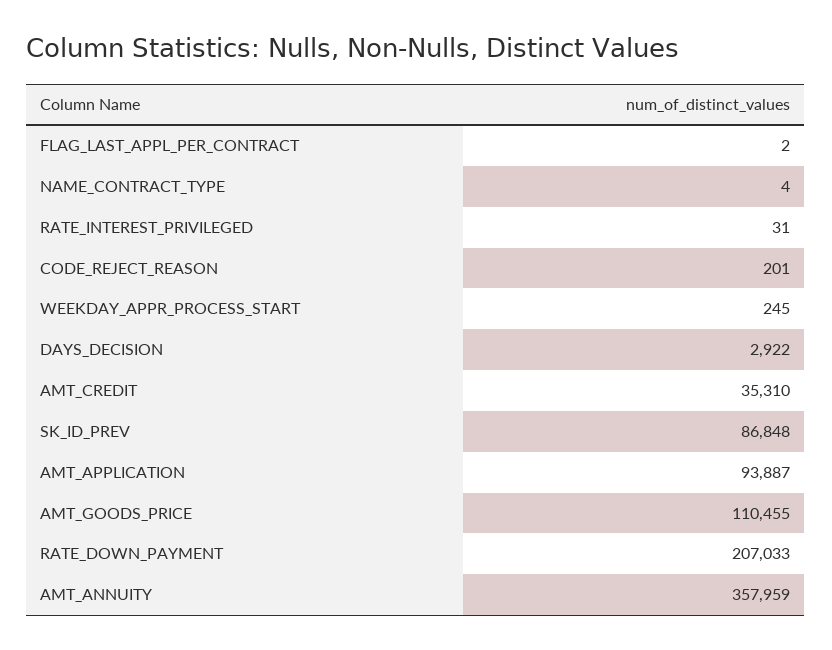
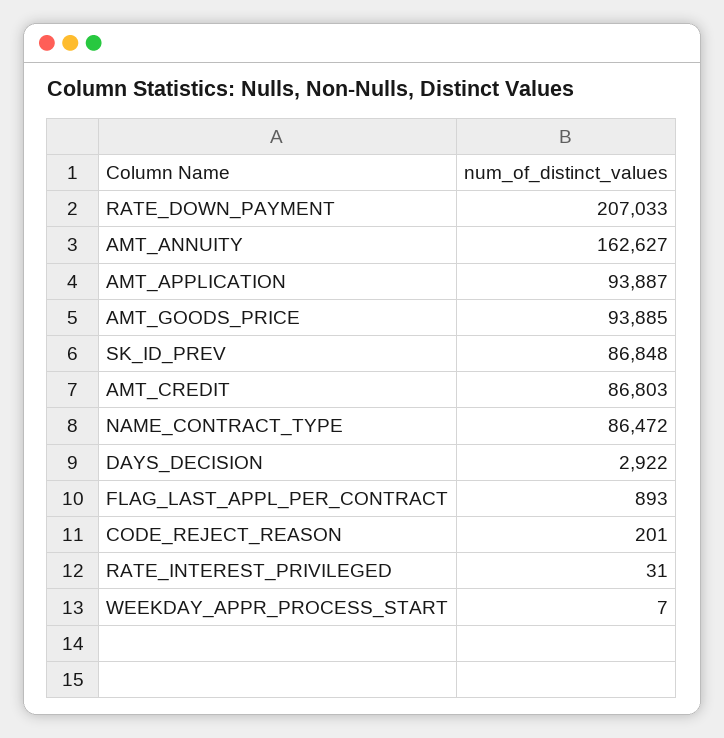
  {
-   "FLAG_LAST_APPL_PER_CONTRACT": 2,
+   "FLAG_LAST_APPL_PER_CONTRACT": 893,
-   "NAME_CONTRACT_TYPE": 4,
+   "NAME_CONTRACT_TYPE": 86472,
    "RATE_INTEREST_PRIVILEGED": 31,
    "CODE_REJECT_REASON": 201,
-   "WEEKDAY_APPR_PROCESS_START": 245,
+   "WEEKDAY_APPR_PROCESS_START": 7,
    "DAYS_DECISION": 2922,
-   "AMT_CREDIT": 35310,
+   "AMT_CREDIT": 86803,
    "SK_ID_PREV": 86848,
    "AMT_APPLICATION": 93887,
-   "AMT_GOODS_PRICE": 110455,
+   "AMT_GOODS_PRICE": 93885,
    "RATE_DOWN_PAYMENT": 207033,
-   "AMT_ANNUITY": 357959
+   "AMT_ANNUITY": 162627
  }

